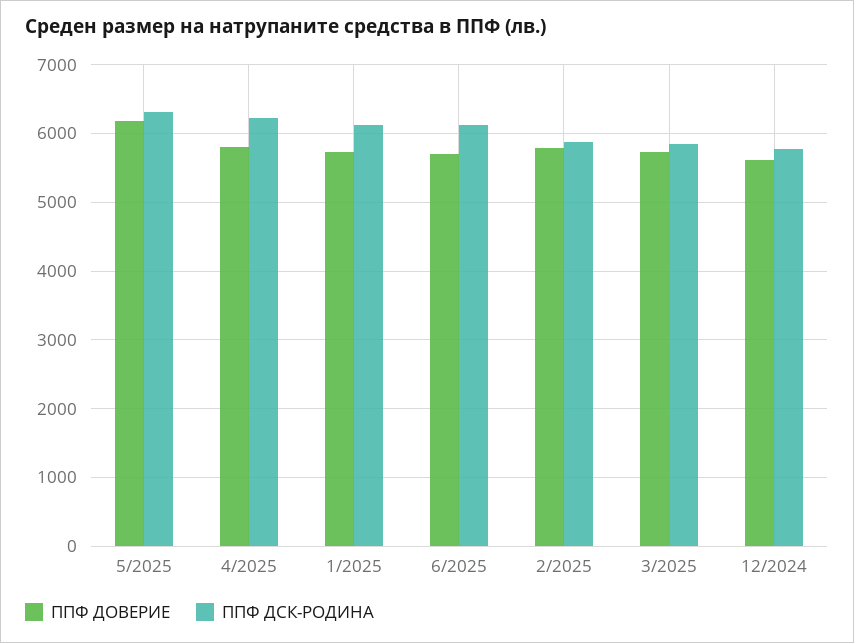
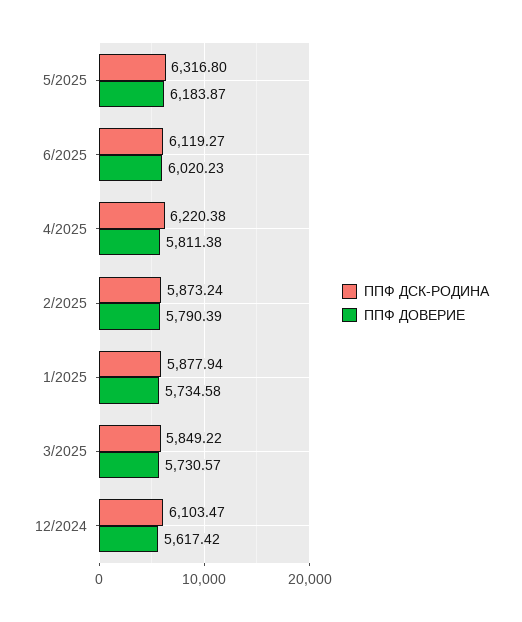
  {
    "ППФ ДОВЕРИЕ": {
      "5/2025": 6183.87,
      "4/2025": 5811.38,
      "1/2025": 5734.58,
-     "6/2025": 5700,
+     "6/2025": 6020.23,
      "2/2025": 5790.39,
      "3/2025": 5730.57,
      "12/2024": 5617.42
    },
    "ППФ ДСК-РОДИНА": {
      "5/2025": 6316.8,
      "4/2025": 6220.38,
-     "1/2025": 6100,
+     "1/2025": 5877.94,
      "6/2025": 6119.27,
      "2/2025": 5873.24,
      "3/2025": 5849.22,
-     "12/2024": 5800
+     "12/2024": 6103.47
    }
  }

